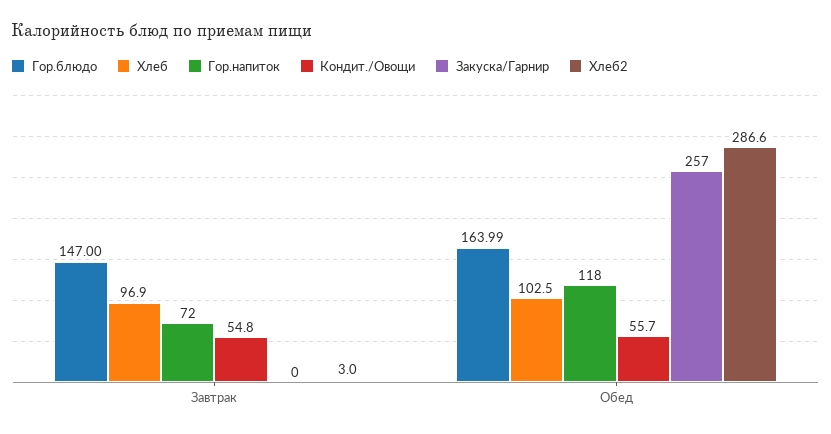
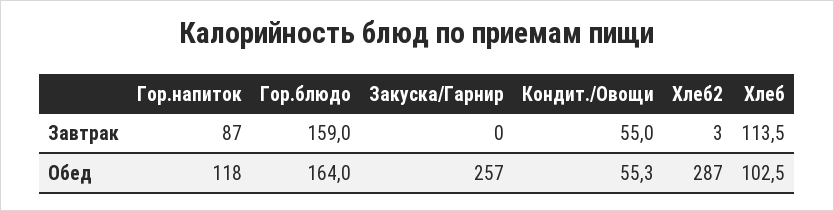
  {
    "Гор.блюдо": {
-     "Завтрак": 147,
+     "Завтрак": 159,
      "Обед": 163.99
    },
    "Хлеб": {
-     "Завтрак": 96.9,
+     "Завтрак": 113.5,
      "Обед": 102.5
    },
    "Гор.напиток": {
-     "Завтрак": 72,
+     "Завтрак": 87,
      "Обед": 118
    },
    "Кондит./Овощи": {
-     "Завтрак": 54.8,
+     "Завтрак": 55,
-     "Обед": 55.7
+     "Обед": 55.3
    },
    "Закуска/Гарнир": {
      "Завтрак": 0,
      "Обед": 257
    },
    "Хлеб2": {
      "Завтрак": 3,
      "Обед": 286.6
    }
  }

